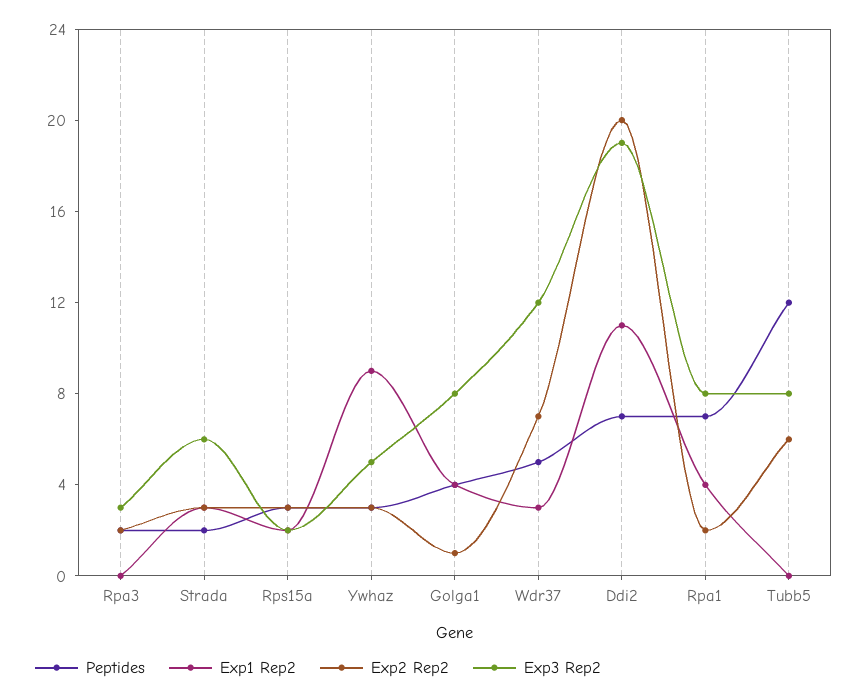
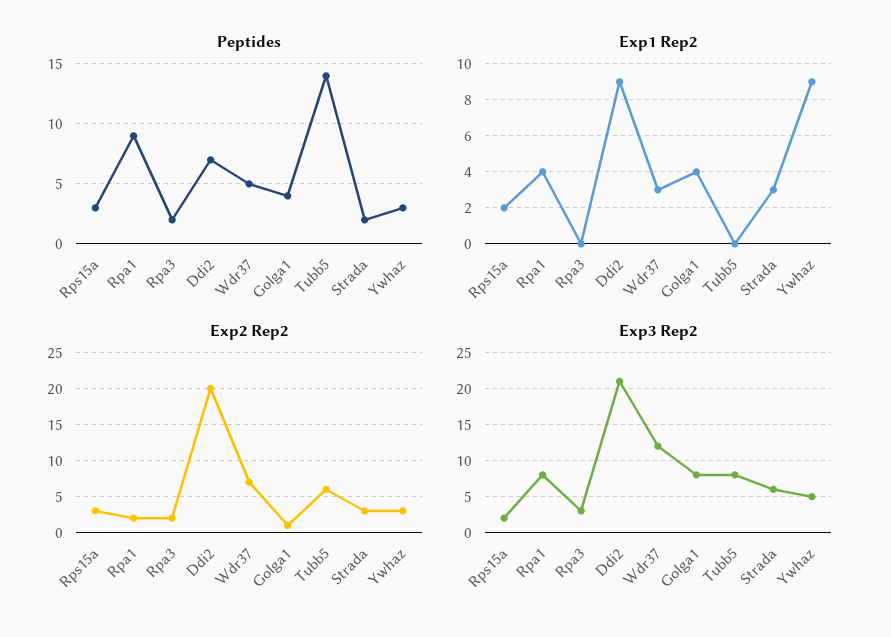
  {
    "Peptides": {
      "Rpa3": 2,
      "Strada": 2,
      "Rps15a": 3,
      "Ywhaz": 3,
      "Golga1": 4,
      "Wdr37": 5,
      "Ddi2": 7,
-     "Rpa1": 7,
+     "Rpa1": 9,
-     "Tubb5": 12
+     "Tubb5": 14
    },
    "Exp1 Rep2": {
      "Rpa3": 0,
      "Strada": 3,
      "Rps15a": 2,
      "Ywhaz": 9,
      "Golga1": 4,
      "Wdr37": 3,
-     "Ddi2": 11,
+     "Ddi2": 9,
      "Rpa1": 4,
      "Tubb5": 0
    },
    "Exp2 Rep2": {
      "Rpa3": 2,
      "Strada": 3,
      "Rps15a": 3,
      "Ywhaz": 3,
      "Golga1": 1,
      "Wdr37": 7,
      "Ddi2": 20,
      "Rpa1": 2,
      "Tubb5": 6
    },
    "Exp3 Rep2": {
      "Rpa3": 3,
      "Strada": 6,
      "Rps15a": 2,
      "Ywhaz": 5,
      "Golga1": 8,
      "Wdr37": 12,
-     "Ddi2": 19,
+     "Ddi2": 21,
      "Rpa1": 8,
      "Tubb5": 8
    }
  }

